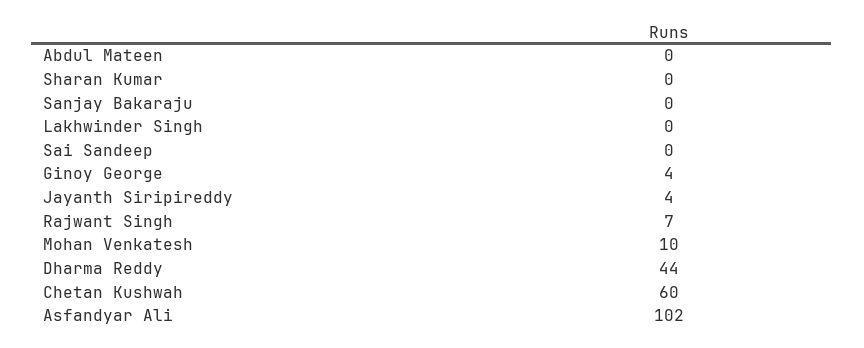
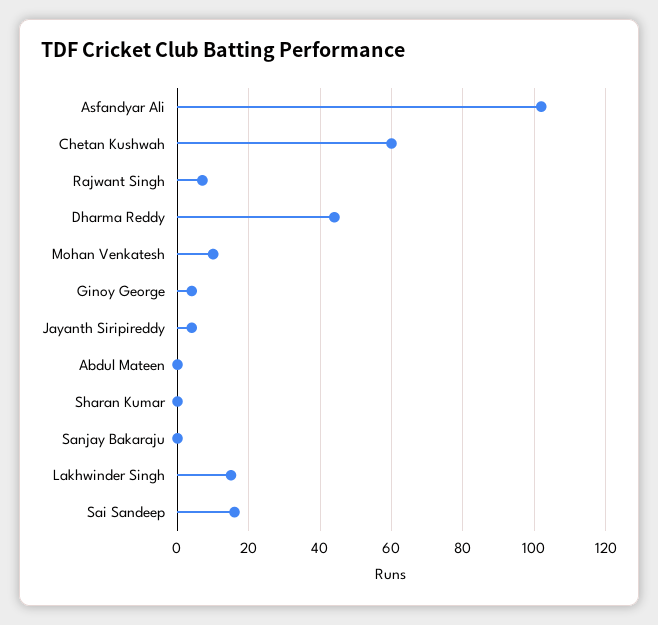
  {
    "Abdul Mateen": 0,
    "Sharan Kumar": 0,
    "Sanjay Bakaraju": 0,
-   "Lakhwinder Singh": 0,
+   "Lakhwinder Singh": 15,
-   "Sai Sandeep": 0,
+   "Sai Sandeep": 15,
    "Ginoy George": 4,
    "Jayanth Siripireddy": 4,
    "Rajwant Singh": 7,
    "Mohan Venkatesh": 10,
    "Dharma Reddy": 44,
    "Chetan Kushwah": 60,
    "Asfandyar Ali": 102
  }

